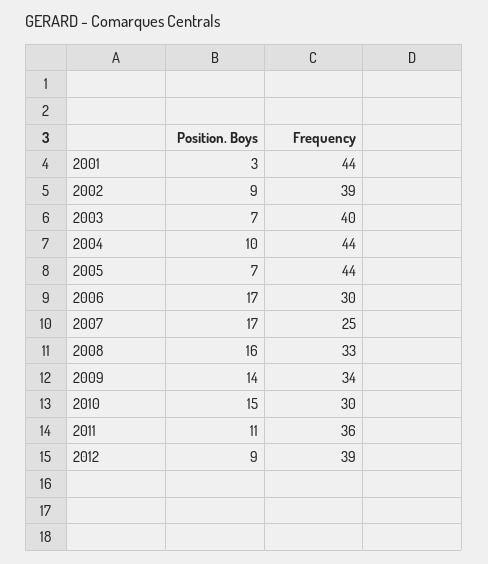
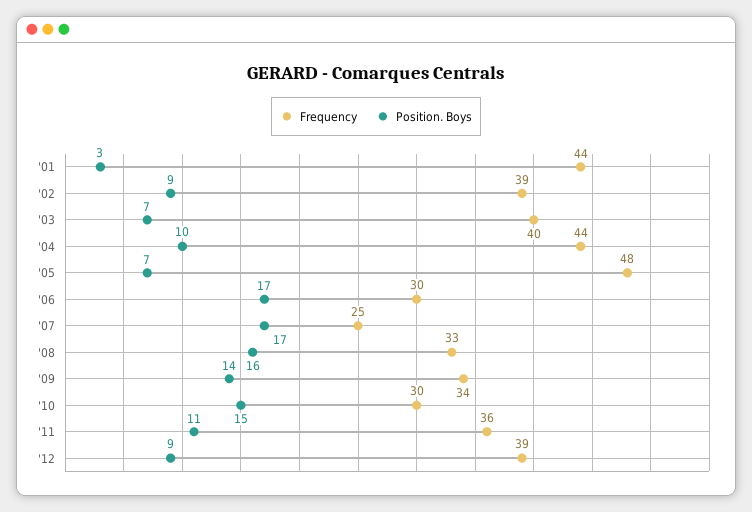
  {
    "Position. Boys": {
      "2001": 3,
      "2002": 9,
      "2003": 7,
      "2004": 10,
      "2005": 7,
      "2006": 17,
      "2007": 17,
      "2008": 16,
      "2009": 14,
      "2010": 15,
      "2011": 11,
      "2012": 9
    },
    "Frequency": {
      "2001": 44,
      "2002": 39,
      "2003": 40,
      "2004": 44,
-     "2005": 44,
+     "2005": 48,
      "2006": 30,
      "2007": 25,
      "2008": 33,
      "2009": 34,
      "2010": 30,
      "2011": 36,
      "2012": 39
    }
  }

